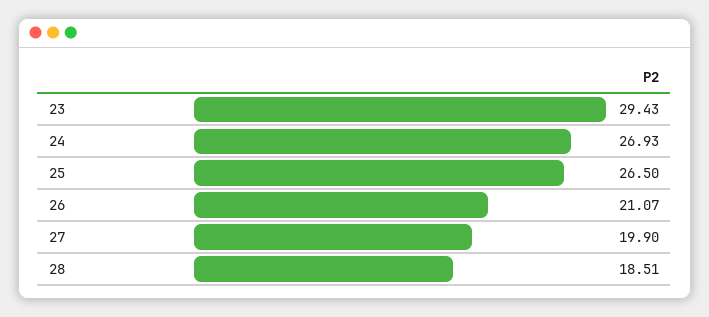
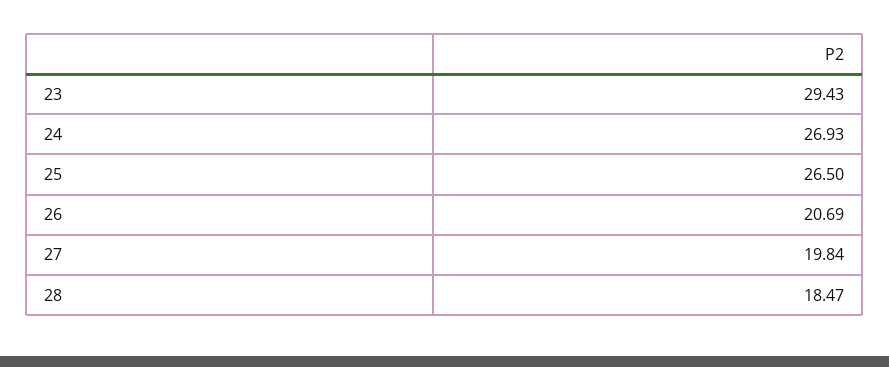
  {
    "23": 29.43,
    "24": 26.93,
    "25": 26.5,
-   "26": 21.07,
+   "26": 20.69,
-   "27": 19.9,
+   "27": 19.84,
-   "28": 18.51
+   "28": 18.47
  }

